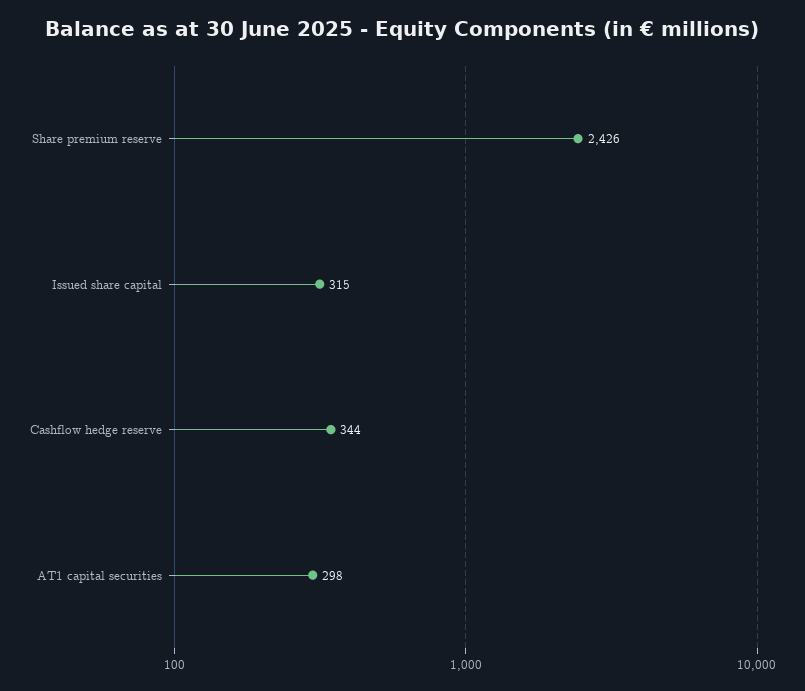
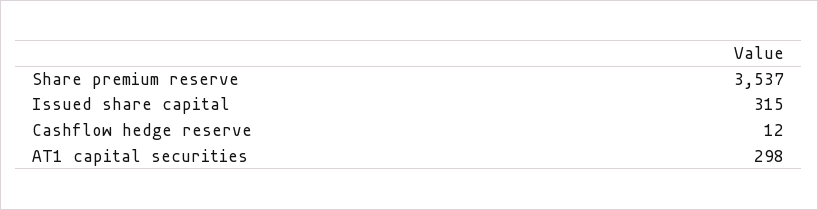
  {
-   "Share premium reserve": 2426,
+   "Share premium reserve": 3537,
    "Issued share capital": 315,
-   "Cashflow hedge reserve": 344,
+   "Cashflow hedge reserve": 12,
    "AT1 capital securities": 298
  }

